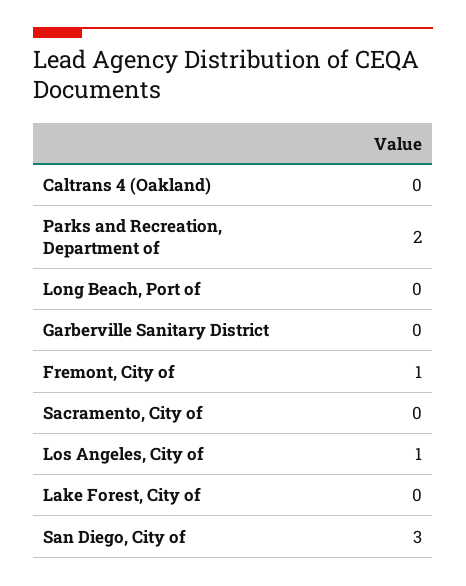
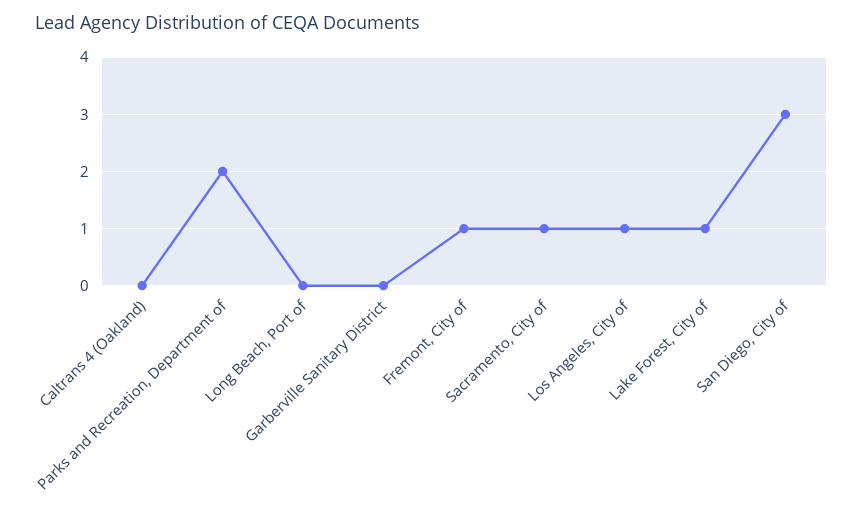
  {
    "Caltrans 4 (Oakland)": 0,
    "Parks and Recreation, Department of": 2,
    "Long Beach, Port of": 0,
    "Garberville Sanitary District": 0,
    "Fremont, City of": 1,
-   "Sacramento, City of": 0,
+   "Sacramento, City of": 1,
    "Los Angeles, City of": 1,
-   "Lake Forest, City of": 0,
+   "Lake Forest, City of": 1,
    "San Diego, City of": 3
  }

